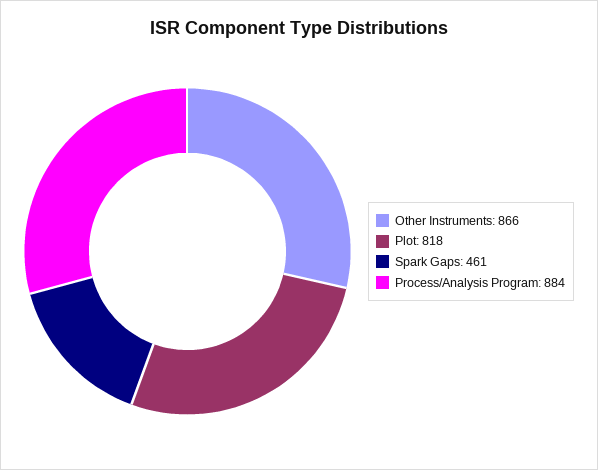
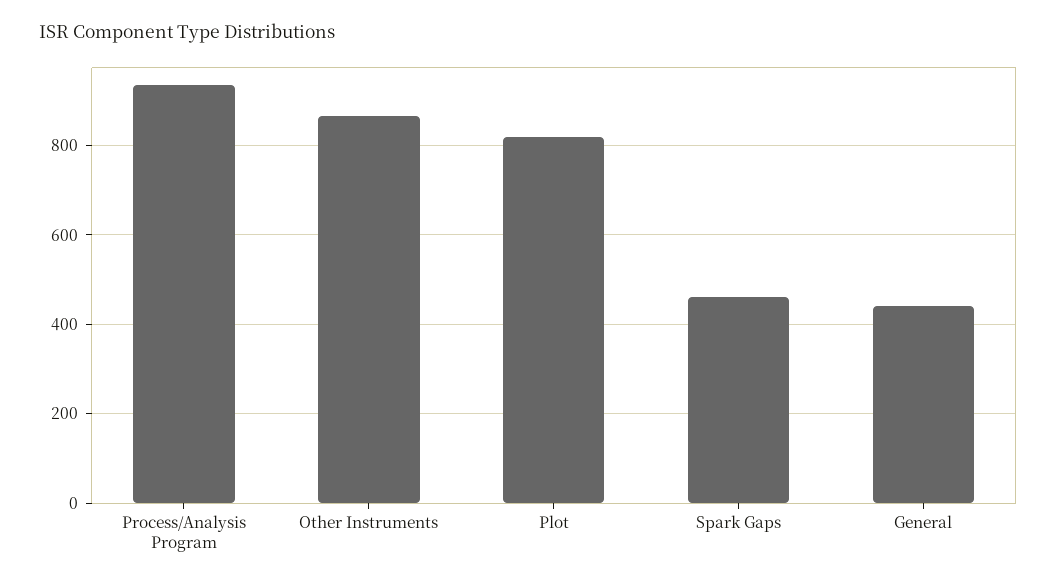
  {
    "Other Instruments": 866,
    "Plot": 818,
    "Spark Gaps": 461,
-   "Process/Analysis Program": 884
+   "Process/Analysis Program": 940,
+   "General": 440
  }

